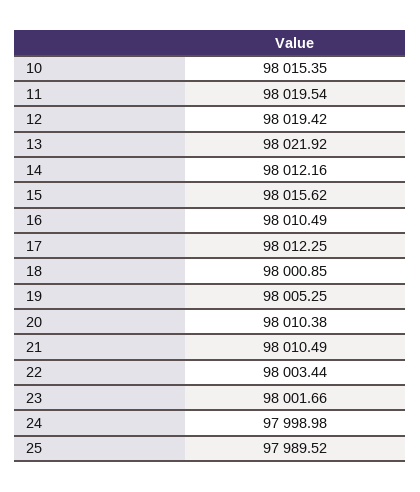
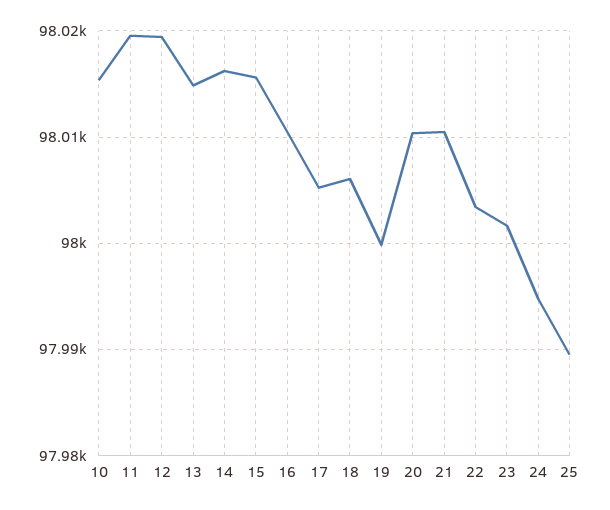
  {
    "10": 98015.35,
    "11": 98019.54,
    "12": 98019.42,
-   "13": 98021.92,
+   "13": 98015,
-   "14": 98012.16,
+   "14": 98016,
    "15": 98015.62,
    "16": 98010.49,
-   "17": 98012.25,
+   "17": 98005,
-   "18": 98000.85,
+   "18": 98006,
-   "19": 98005.25,
+   "19": 98000,
    "20": 98010.38,
    "21": 98010.49,
    "22": 98003.44,
    "23": 98001.66,
-   "24": 97998.98,
+   "24": 97995,
    "25": 97989.52
  }

